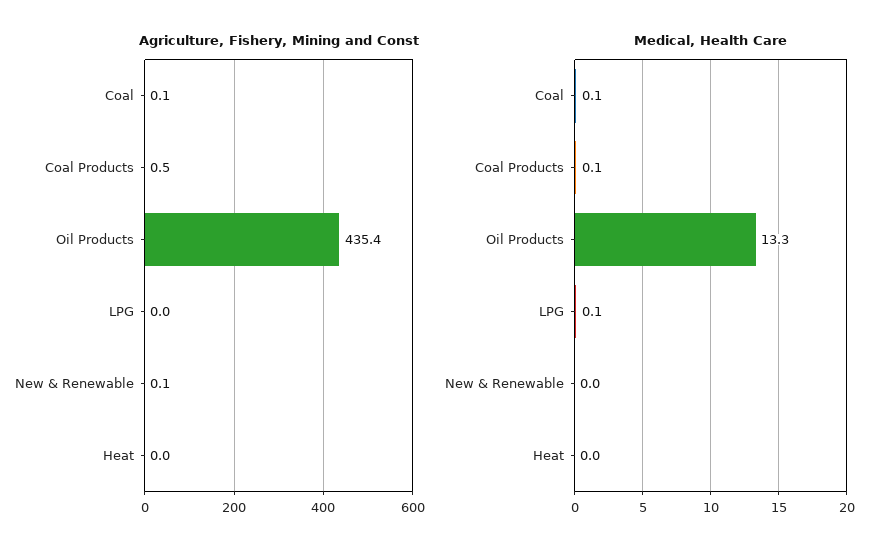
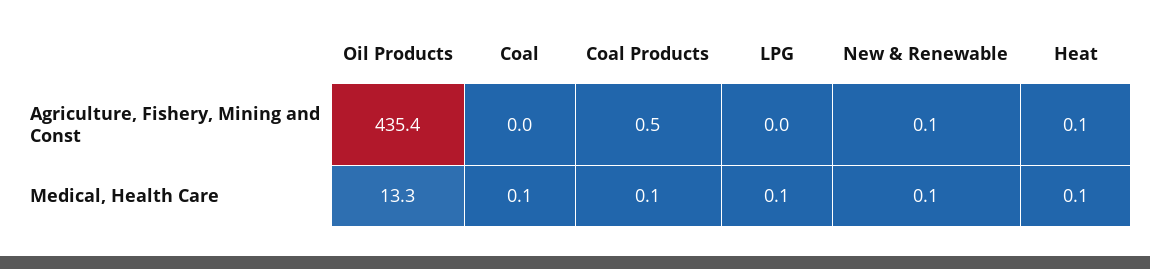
  {
    "Agriculture, Fishery, Mining and Const": {
-     "Coal": 0.1,
+     "Coal": 0,
      "Coal Products": 0.5,
      "Oil Products": 435.4,
      "LPG": 0,
      "New & Renewable": 0.1,
-     "Heat": 0
+     "Heat": 0.1
    },
    "Medical, Health Care": {
      "Coal": 0.1,
      "Coal Products": 0.1,
      "Oil Products": 13.3,
      "LPG": 0.1,
-     "New & Renewable": 0,
+     "New & Renewable": 0.1,
-     "Heat": 0
+     "Heat": 0.1
    }
  }

